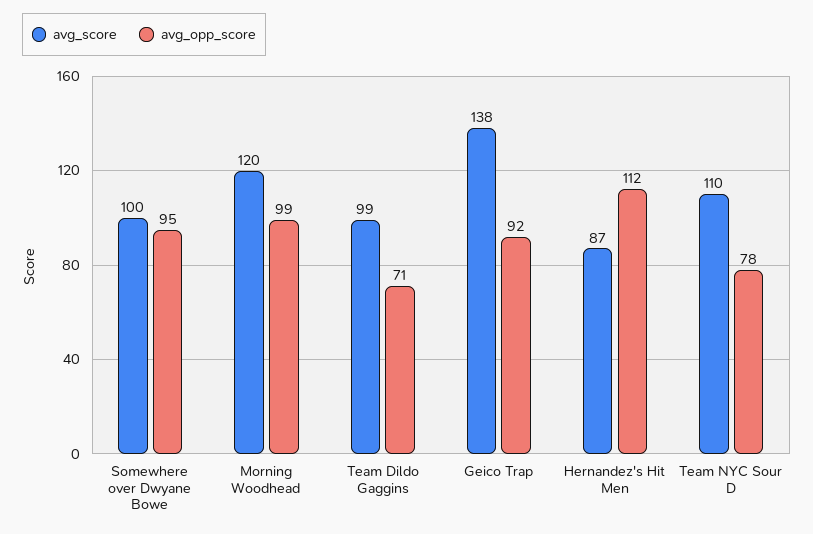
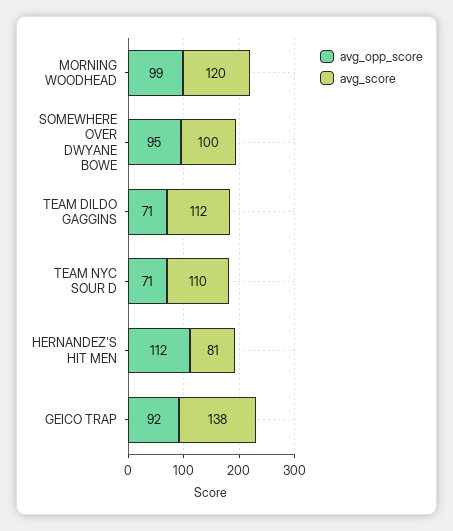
  {
    "avg_score": {
      "Somewhere over Dwyane Bowe": 100,
      "Morning Woodhead": 120,
-     "Team Dildo Gaggins": 99,
+     "Team Dildo Gaggins": 112,
      "Geico Trap": 138,
-     "Hernandez's Hit Men": 87,
+     "Hernandez's Hit Men": 81,
      "Team NYC Sour D": 110
    },
    "avg_opp_score": {
      "Somewhere over Dwyane Bowe": 95,
      "Morning Woodhead": 99,
      "Team Dildo Gaggins": 71,
      "Geico Trap": 92,
      "Hernandez's Hit Men": 112,
-     "Team NYC Sour D": 78
+     "Team NYC Sour D": 71
    }
  }

